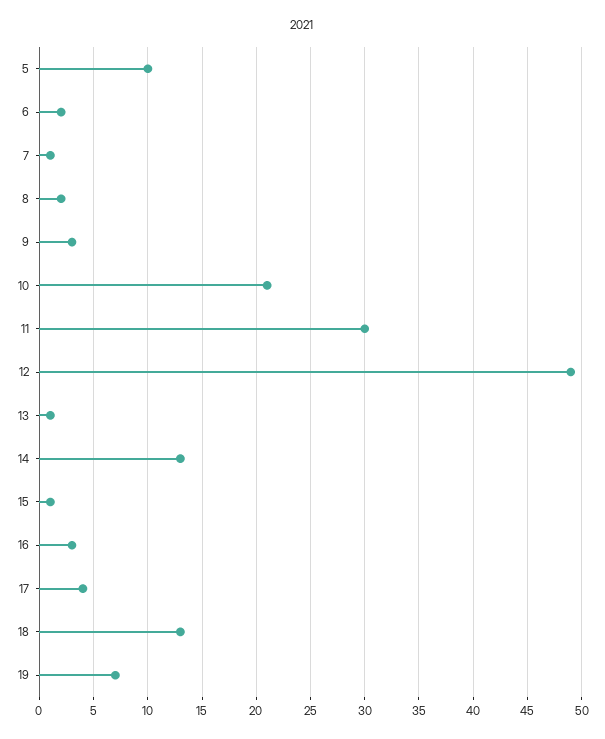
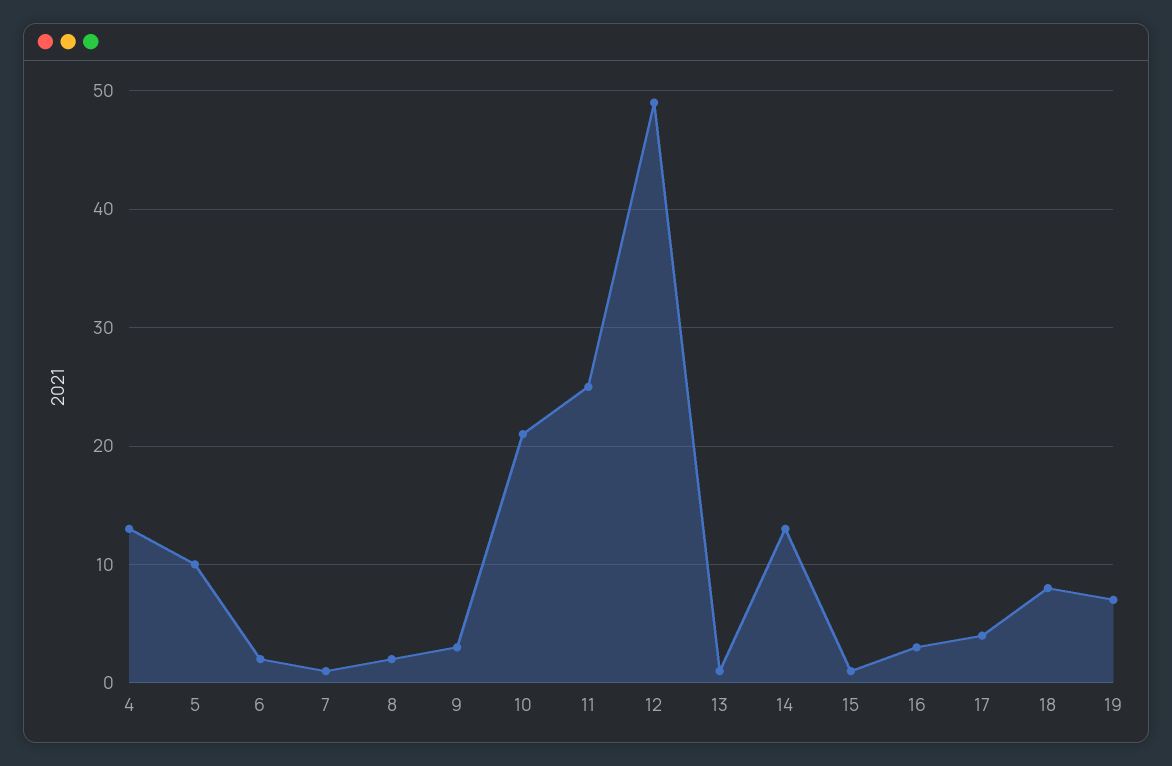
  {
    "5": 10,
    "6": 2,
    "7": 1,
    "8": 2,
    "9": 3,
    "10": 21,
-   "11": 30,
+   "11": 25,
    "12": 49,
    "13": 1,
    "14": 13,
    "15": 1,
    "16": 3,
    "17": 4,
-   "18": 13,
+   "18": 8,
-   "19": 7
+   "19": 7,
+   "4": 13
  }

